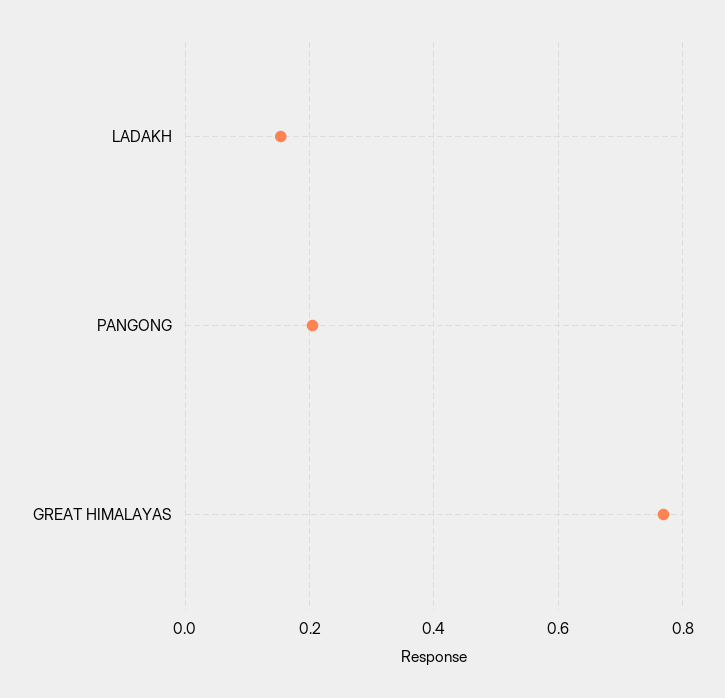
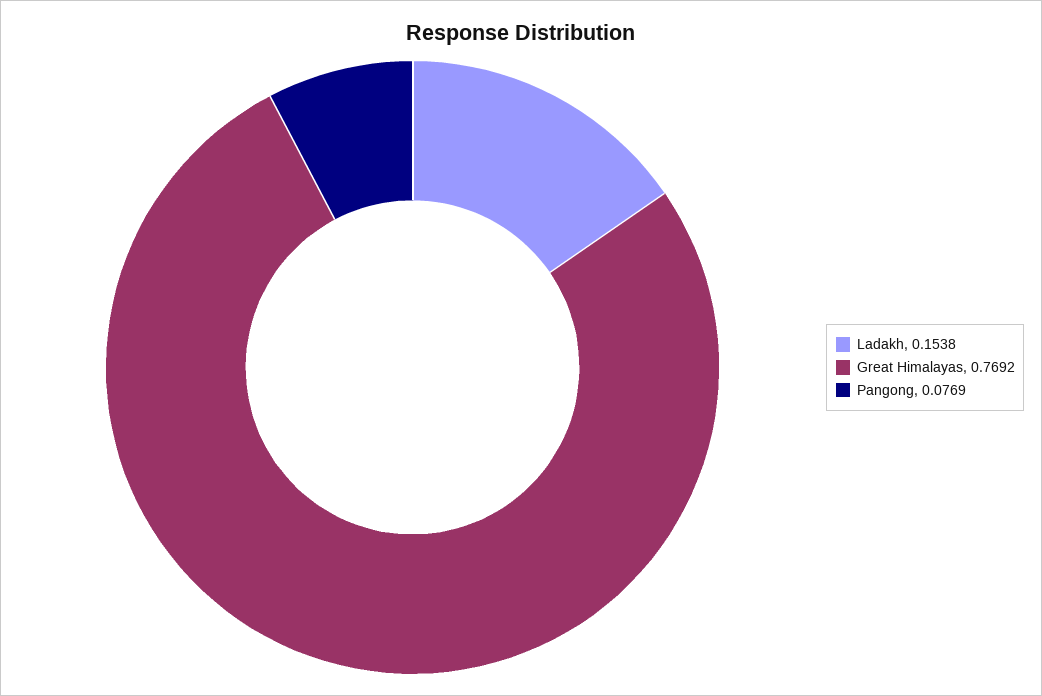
  {
    "LADAKH": 0.1538,
-   "PANGONG": 0.2,
+   "PANGONG": 0.0769,
    "GREAT HIMALAYAS": 0.7692
  }

